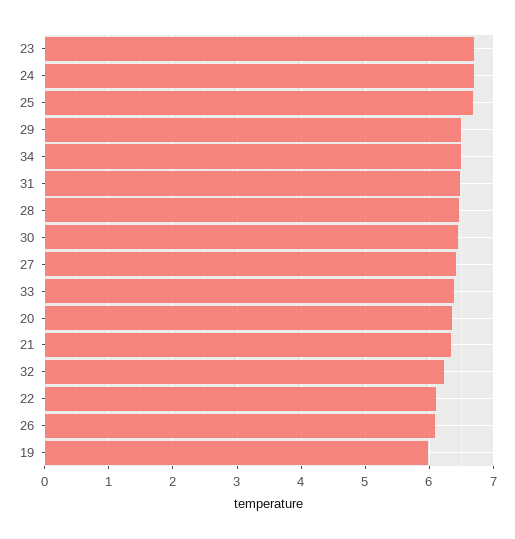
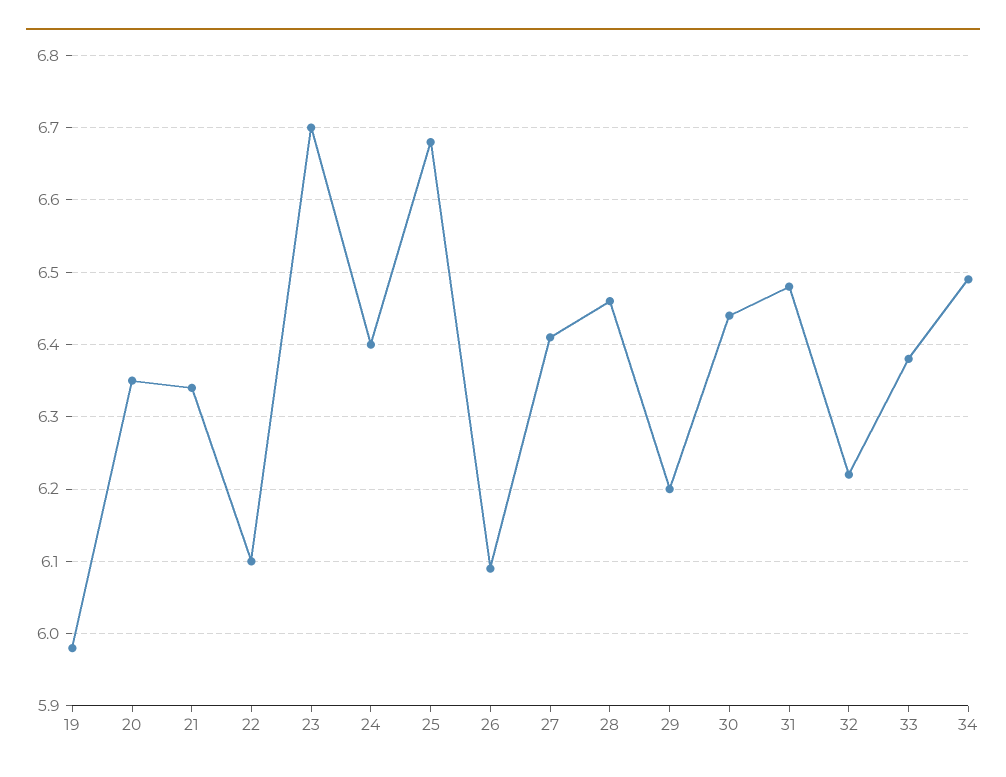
  {
    "23": 6.7,
-   "24": 6.7,
+   "24": 6.4,
    "25": 6.68,
-   "29": 6.5,
+   "29": 6.2,
    "34": 6.49,
    "31": 6.48,
    "28": 6.46,
    "30": 6.44,
    "27": 6.41,
    "33": 6.38,
    "20": 6.35,
    "21": 6.34,
    "32": 6.22,
    "22": 6.1,
    "26": 6.09,
    "19": 5.98
  }

